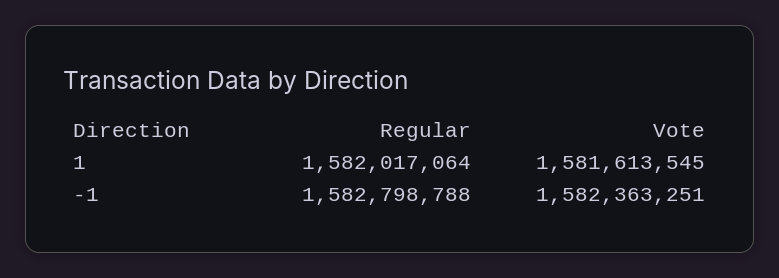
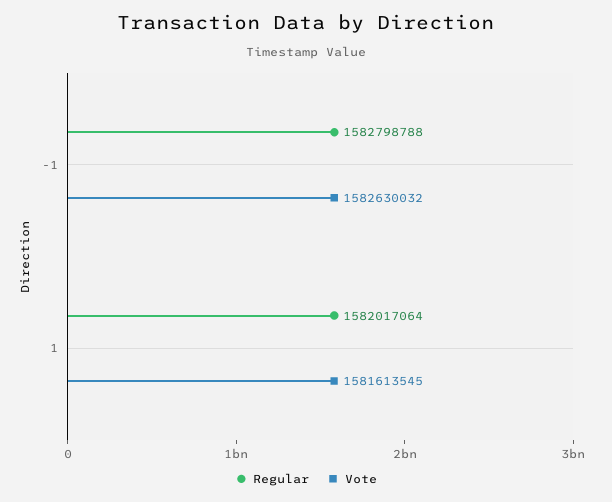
  {
    "Regular": {
      "1": 1582017064,
      "-1": 1582798788
    },
    "Vote": {
      "1": 1581613545,
-     "-1": 1582363251
+     "-1": 1582630032
    }
  }

